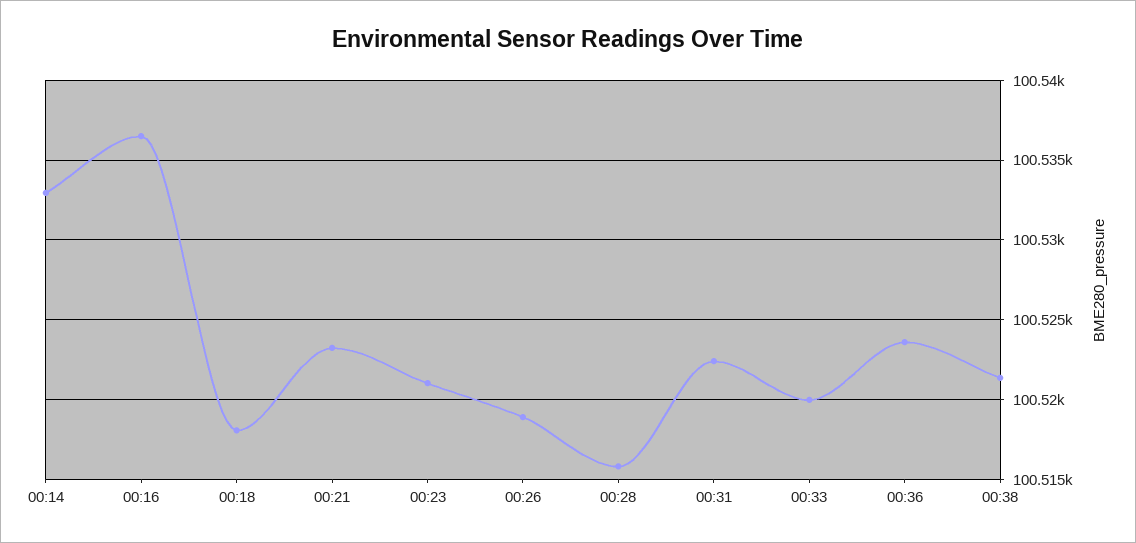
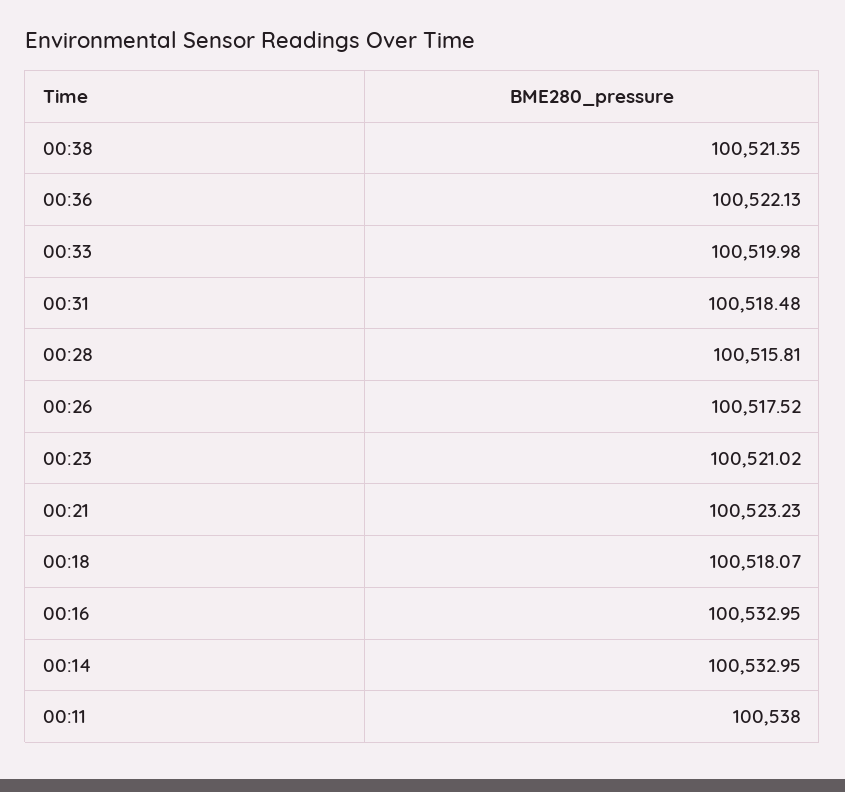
  {
    "00:14": 100532.95,
-   "00:16": 100536.5,
+   "00:16": 100532.95,
    "00:18": 100518.07,
    "00:21": 100523.23,
    "00:23": 100521.02,
-   "00:26": 100519,
+   "00:26": 100517.52,
    "00:28": 100515.81,
-   "00:31": 100522.5,
+   "00:31": 100518.48,
    "00:33": 100519.98,
-   "00:36": 100523.5,
+   "00:36": 100522.13,
-   "00:38": 100521.35
+   "00:38": 100521.35,
+   "00:11": 100538
  }

